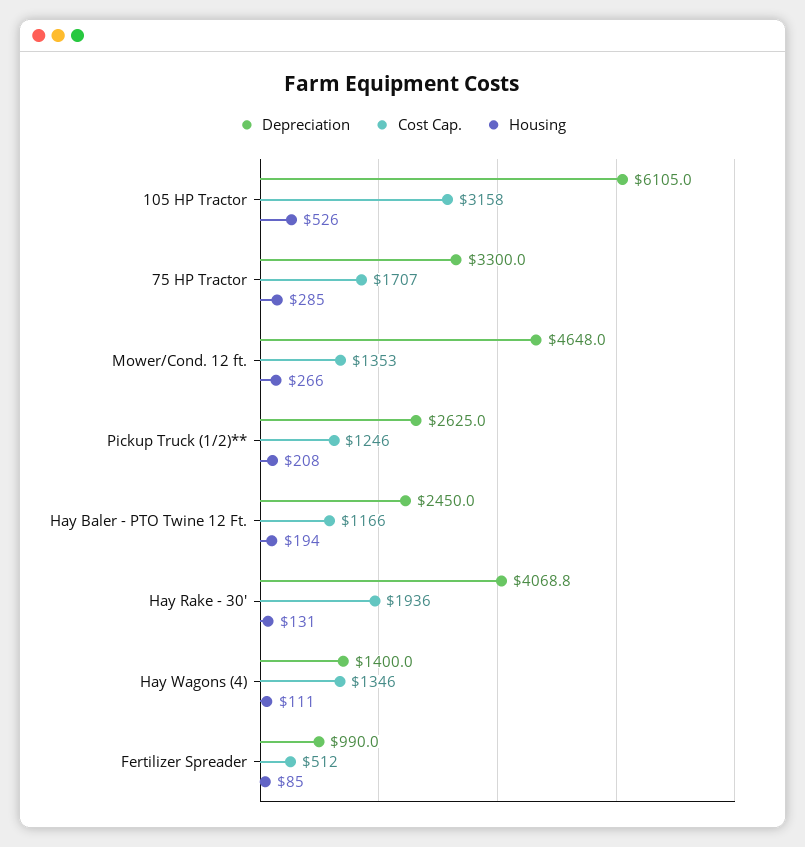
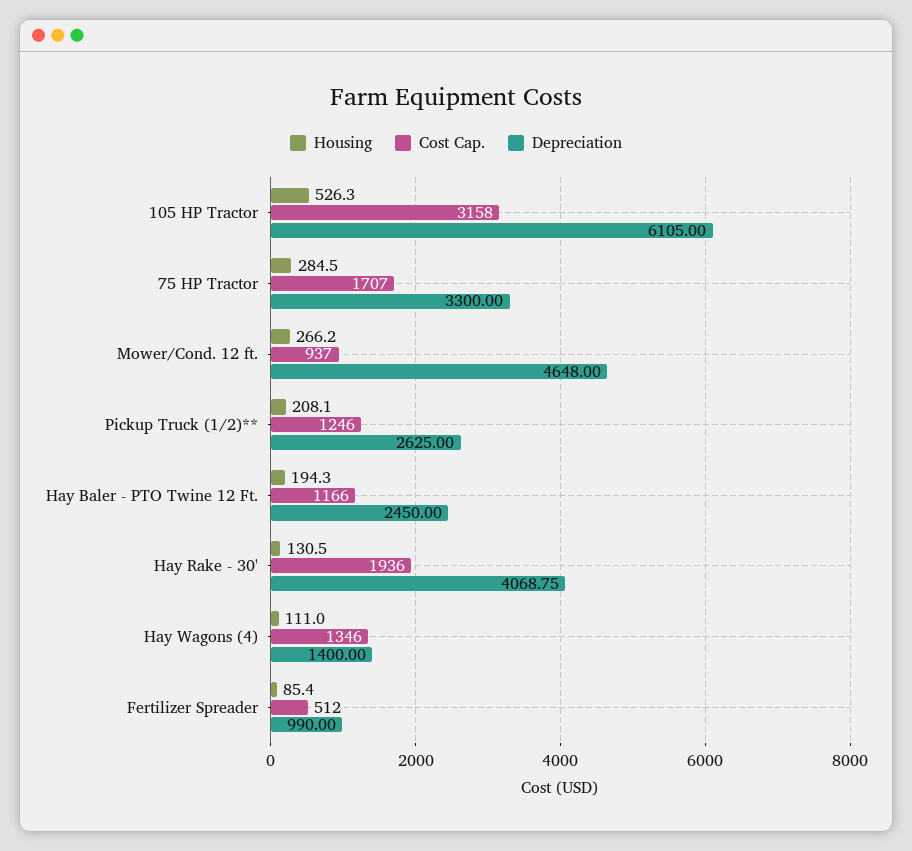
  {
    "Depreciation": {
      "105 HP Tractor": 6105,
      "75 HP Tractor": 3300,
      "Mower/Cond. 12 ft.": 4648,
      "Pickup Truck (1/2)**": 2625,
      "Hay Baler - PTO Twine 12 Ft.": 2450,
      "Hay Rake - 30'": 4068.75,
      "Hay Wagons (4)": 1400,
      "Fertilizer Spreader": 990
    },
    "Cost Cap.": {
      "105 HP Tractor": 3158,
      "75 HP Tractor": 1707,
-     "Mower/Cond. 12 ft.": 1353,
+     "Mower/Cond. 12 ft.": 937,
      "Pickup Truck (1/2)**": 1246,
      "Hay Baler - PTO Twine 12 Ft.": 1166,
      "Hay Rake - 30'": 1936,
      "Hay Wagons (4)": 1346,
      "Fertilizer Spreader": 512
    },
    "Housing": {
      "105 HP Tractor": 526.3,
      "75 HP Tractor": 284.5,
      "Mower/Cond. 12 ft.": 266.2,
      "Pickup Truck (1/2)**": 208.1,
      "Hay Baler - PTO Twine 12 Ft.": 194.3,
      "Hay Rake - 30'": 130.5,
      "Hay Wagons (4)": 111,
      "Fertilizer Spreader": 85.4
    }
  }

